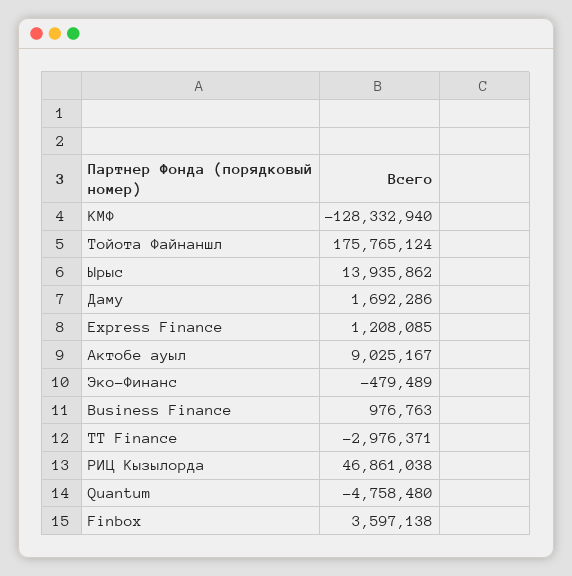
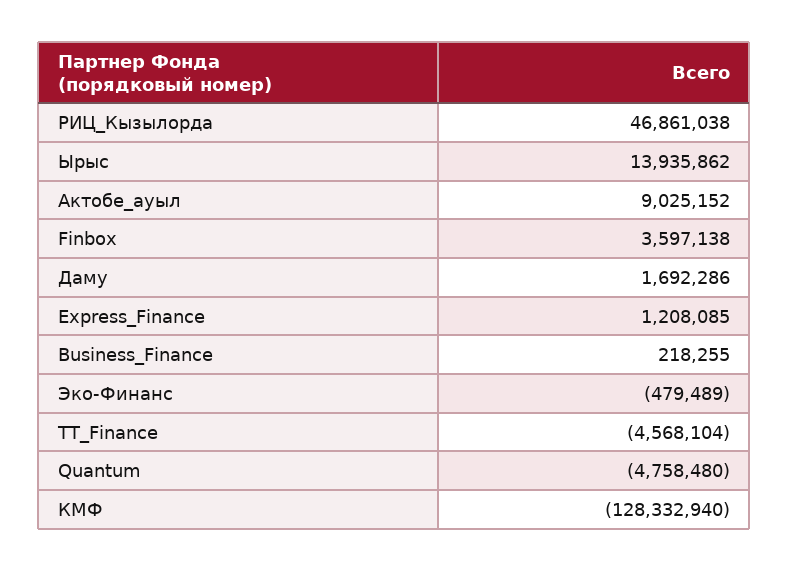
  {
    "КМФ": -128332940,
-   "Тойота Файнаншл": 175765124,
    "Ырыс": 13935862,
    "Даму": 1692286,
    "Express Finance": 1208085,
-   "Актобе ауыл": 9025167,
+   "Актобе ауыл": 9025152,
    "Эко-Финанс": -479489,
-   "Business Finance": 976763,
+   "Business Finance": 218255,
-   "TT Finance": -2976371,
+   "TT Finance": -4568104,
    "РИЦ Кызылорда": 46861038,
    "Quantum": -4758480,
    "Finbox": 3597138
  }

